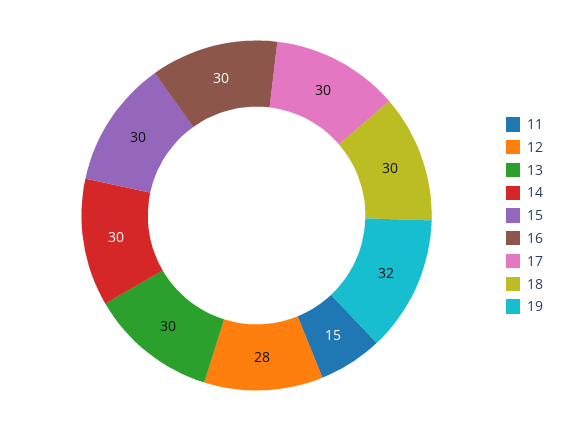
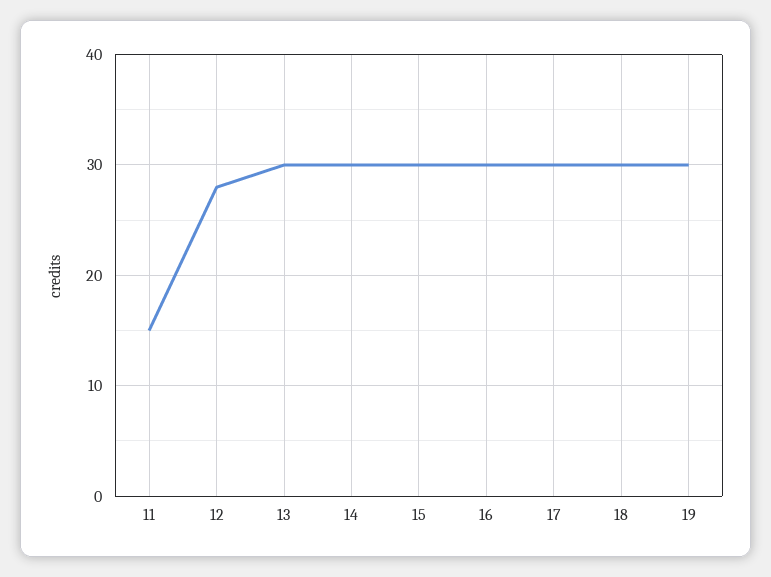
  {
    "11": 15,
    "12": 28,
    "13": 30,
    "14": 30,
    "15": 30,
    "16": 30,
    "17": 30,
    "18": 30,
-   "19": 32
+   "19": 30
  }

